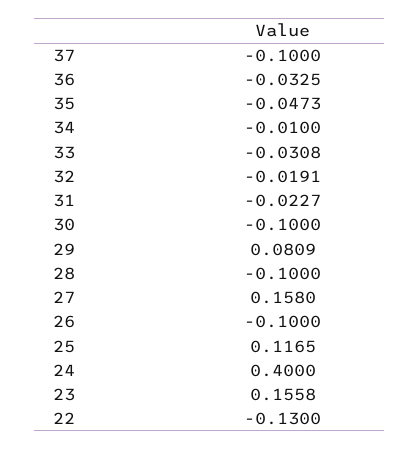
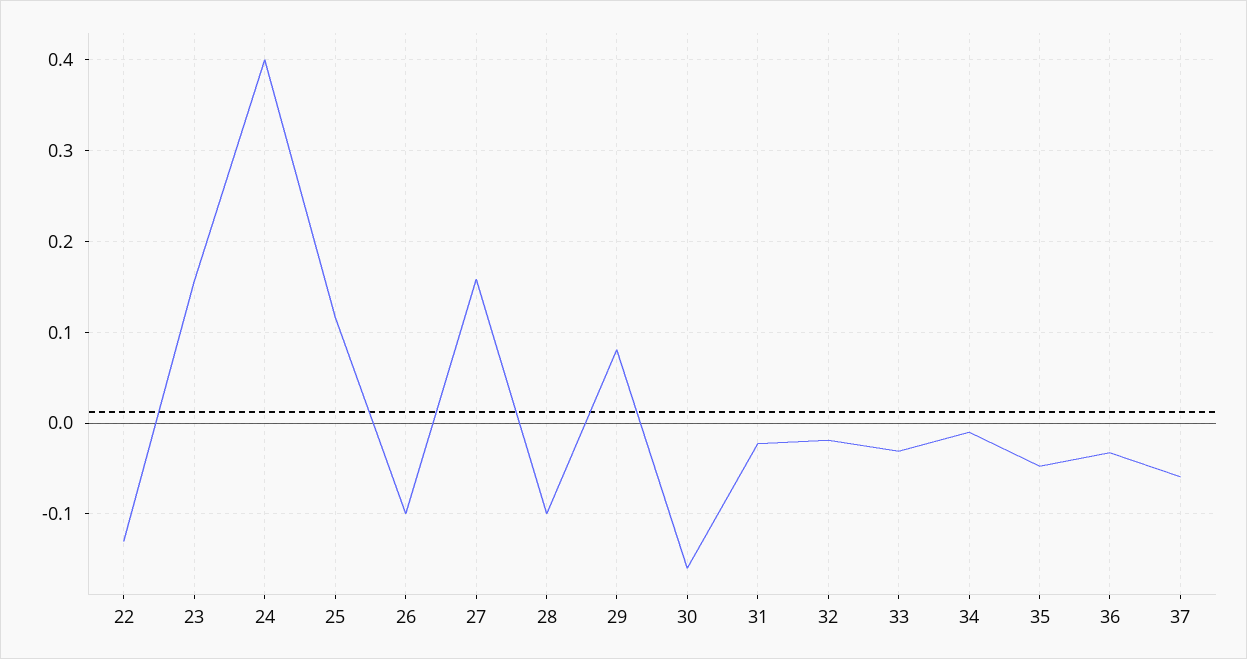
  {
-   "37": -0.1,
+   "37": -0.06,
    "36": -0.0325,
    "35": -0.0473,
    "34": -0.01,
    "33": -0.0308,
    "32": -0.0191,
    "31": -0.0227,
-   "30": -0.1,
+   "30": -0.16,
    "29": 0.0809,
    "28": -0.1,
    "27": 0.158,
    "26": -0.1,
    "25": 0.1165,
    "24": 0.4,
    "23": 0.1558,
    "22": -0.13
  }

